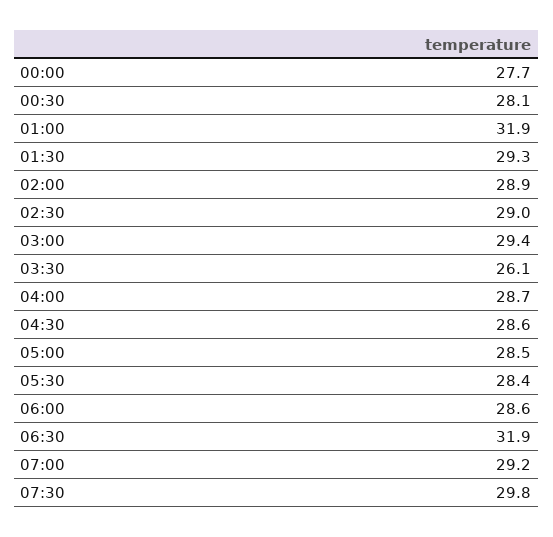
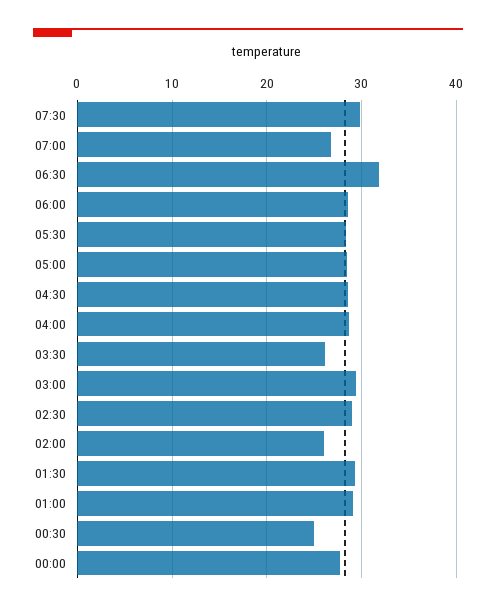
  {
    "00:00": 27.7,
-   "00:30": 28.1,
+   "00:30": 25,
-   "01:00": 31.9,
+   "01:00": 29,
    "01:30": 29.3,
-   "02:00": 28.9,
+   "02:00": 26,
    "02:30": 29,
    "03:00": 29.4,
    "03:30": 26.1,
    "04:00": 28.7,
    "04:30": 28.6,
    "05:00": 28.5,
    "05:30": 28.4,
    "06:00": 28.6,
    "06:30": 31.9,
-   "07:00": 29.2,
+   "07:00": 27,
    "07:30": 29.8
  }

